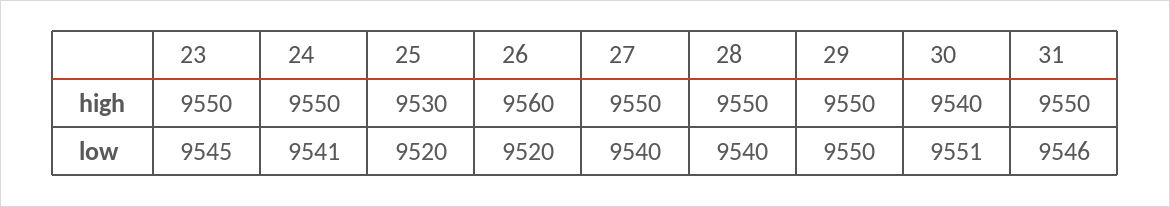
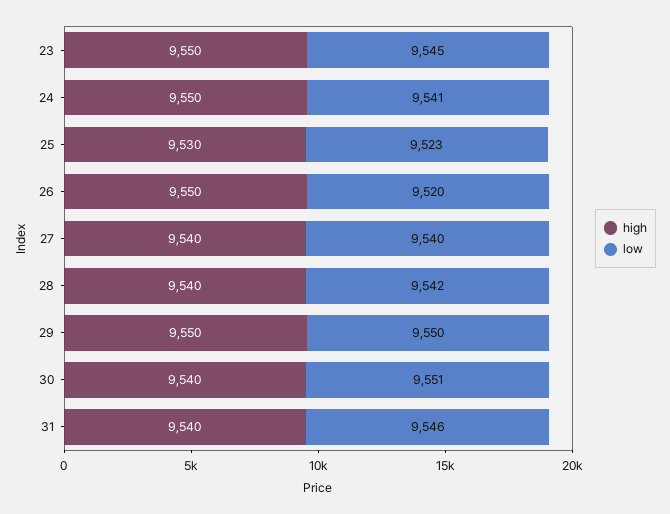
  {
    "high": {
      "23": 9550,
      "24": 9550,
      "25": 9530,
-     "26": 9560,
+     "26": 9550,
-     "27": 9550,
+     "27": 9540,
-     "28": 9550,
+     "28": 9540,
      "29": 9550,
      "30": 9540,
-     "31": 9550
+     "31": 9540
    },
    "low": {
      "23": 9545,
      "24": 9541,
-     "25": 9520,
+     "25": 9523,
      "26": 9520,
      "27": 9540,
-     "28": 9540,
+     "28": 9542,
      "29": 9550,
      "30": 9551,
      "31": 9546
    }
  }

